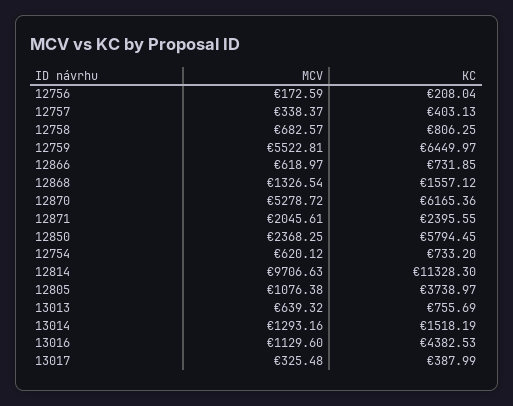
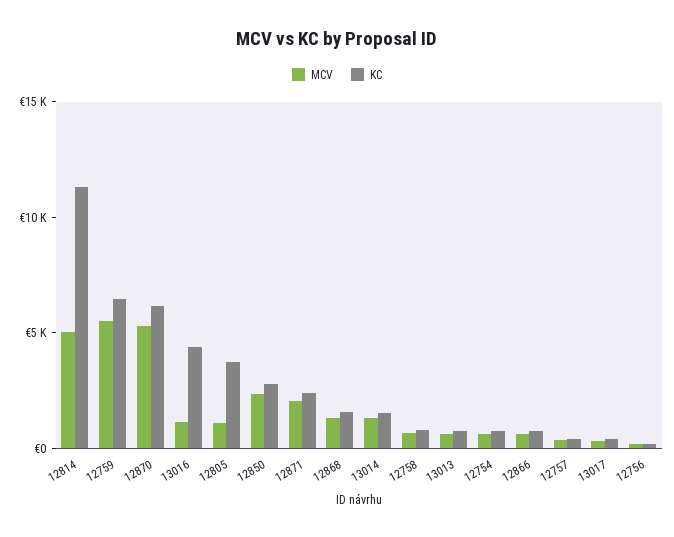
  {
    "MCV": {
      "12756": 172.59,
      "12757": 338.37,
      "12758": 682.57,
      "12759": 5522.81,
      "12866": 618.97,
      "12868": 1326.54,
      "12870": 5278.72,
      "12871": 2045.61,
      "12850": 2368.25,
      "12754": 620.12,
-     "12814": 9706.63,
+     "12814": 5000,
      "12805": 1076.38,
      "13013": 639.32,
      "13014": 1293.16,
      "13016": 1129.6,
      "13017": 325.48
    },
    "KC": {
      "12756": 208.04,
      "12757": 403.13,
      "12758": 806.25,
      "12759": 6449.97,
      "12866": 731.85,
      "12868": 1557.12,
      "12870": 6165.36,
      "12871": 2395.55,
-     "12850": 5794.45,
+     "12850": 3000,
      "12754": 733.2,
      "12814": 11328.3,
      "12805": 3738.97,
      "13013": 755.69,
      "13014": 1518.19,
      "13016": 4382.53,
      "13017": 387.99
    }
  }

